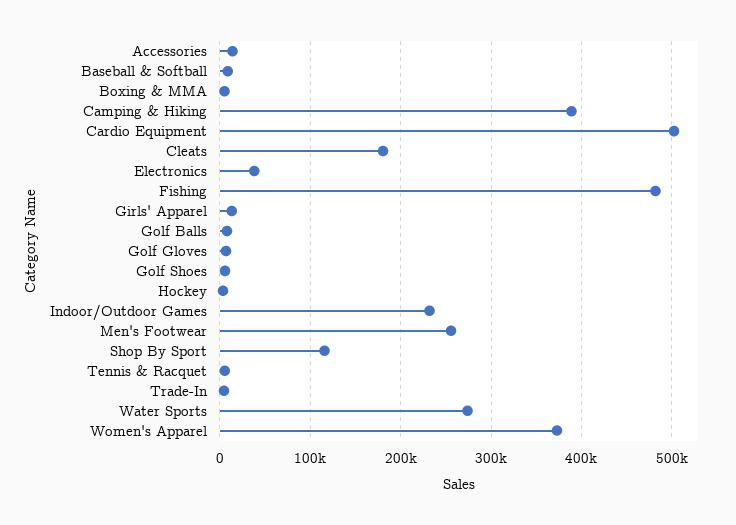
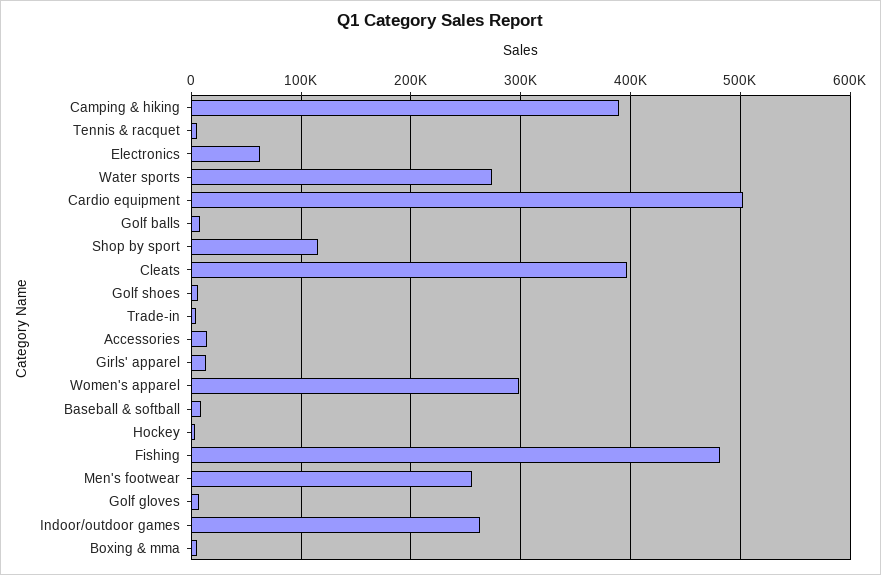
  {
    "Accessories": 10000,
    "Baseball & Softball": 10000,
    "Boxing & MMA": 10000,
    "Camping & Hiking": 390000,
    "Cardio Equipment": 500000,
-   "Cleats": 180000,
+   "Cleats": 400000,
-   "Electronics": 40000,
+   "Electronics": 60000,
    "Fishing": 480000,
    "Girls' Apparel": 10000,
    "Golf Balls": 10000,
    "Golf Gloves": 10000,
    "Golf Shoes": 10000,
    "Hockey": 0,
-   "Indoor/Outdoor Games": 230000,
+   "Indoor/Outdoor Games": 260000,
    "Men's Footwear": 260000,
    "Shop By Sport": 120000,
    "Tennis & Racquet": 10000,
    "Trade-In": 0,
    "Water Sports": 270000,
-   "Women's Apparel": 370000
+   "Women's Apparel": 300000
  }

